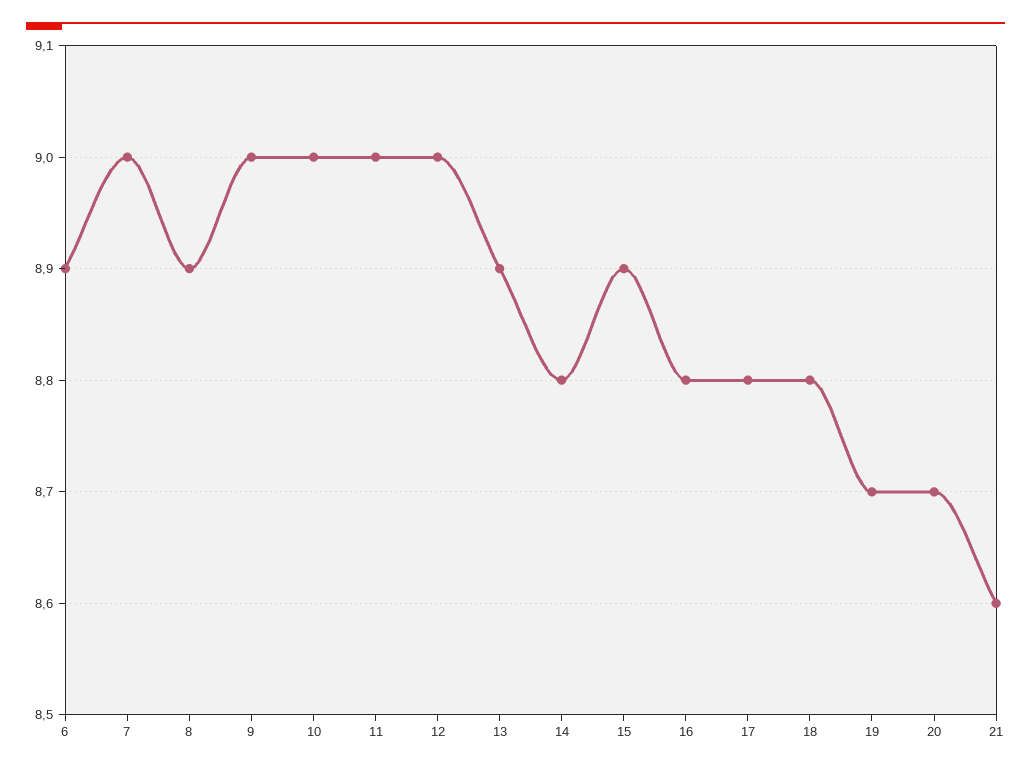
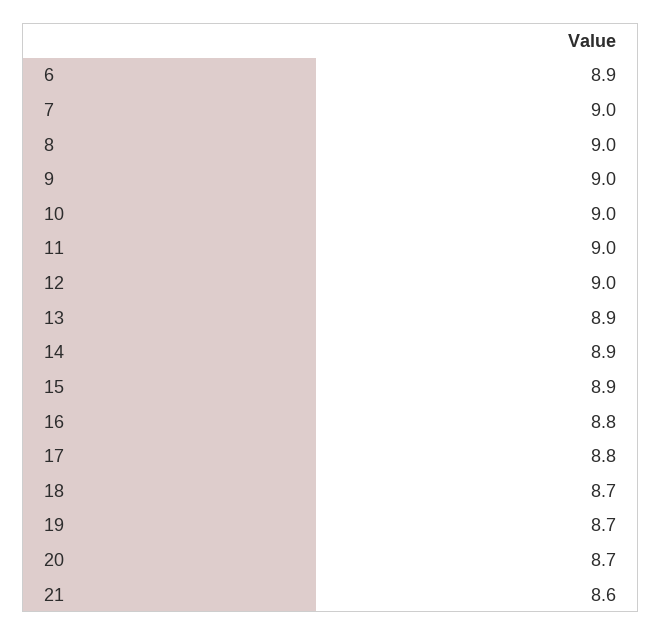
  {
    "6": 8.9,
    "7": 9,
-   "8": 8.9,
+   "8": 9,
    "9": 9,
    "10": 9,
    "11": 9,
    "12": 9,
    "13": 8.9,
-   "14": 8.8,
+   "14": 8.9,
    "15": 8.9,
    "16": 8.8,
    "17": 8.8,
-   "18": 8.8,
+   "18": 8.7,
    "19": 8.7,
    "20": 8.7,
    "21": 8.6
  }

